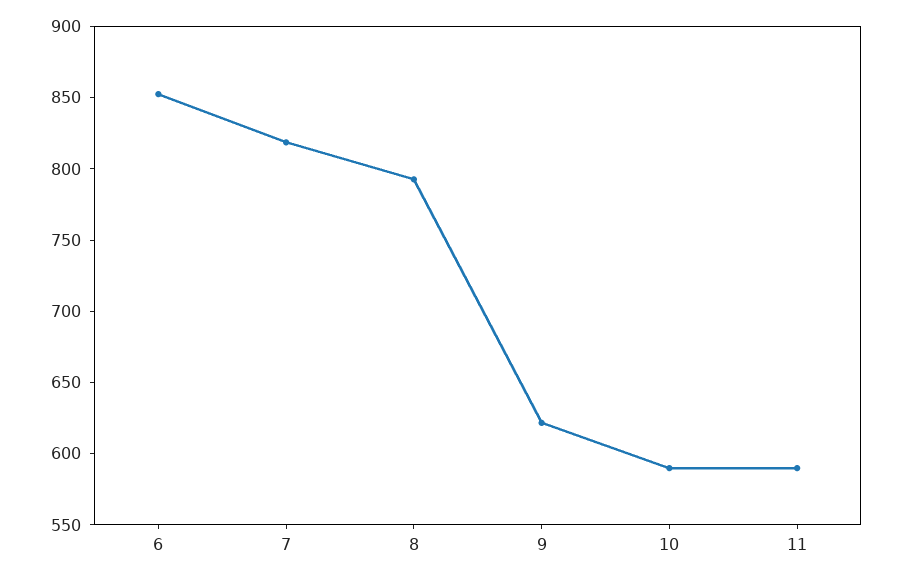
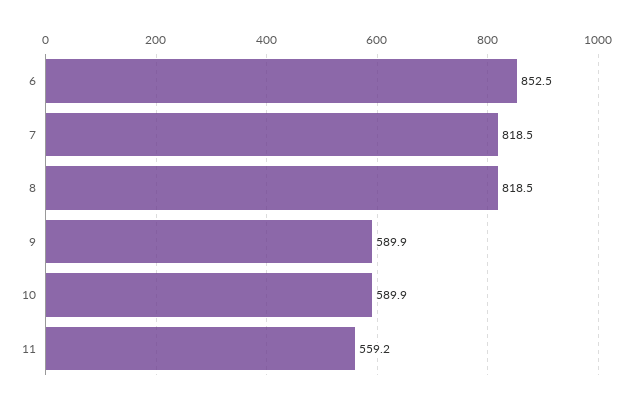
  {
    "6": 852.5,
    "7": 818.5,
-   "8": 790,
+   "8": 818.5,
-   "9": 620,
+   "9": 589.9,
    "10": 589.9,
-   "11": 590
+   "11": 559.2
  }

